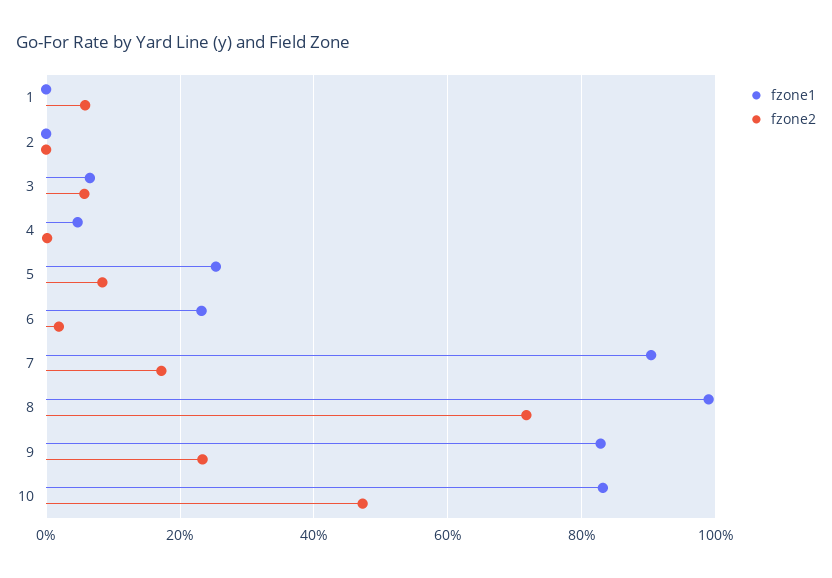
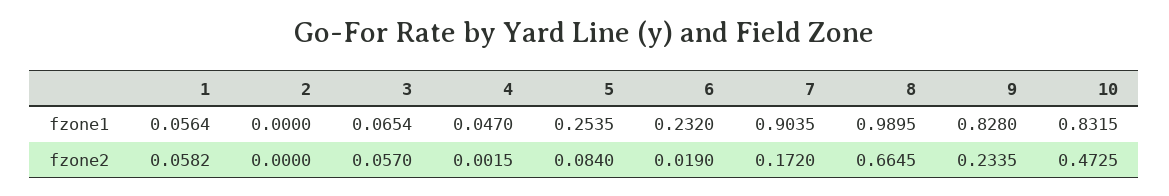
  {
    "fzone1": {
-     "1": 0,
+     "1": 0.0564,
      "2": 0,
      "3": 0.0654,
      "4": 0.047,
      "5": 0.2535,
      "6": 0.232,
      "7": 0.9035,
      "8": 0.9895,
      "9": 0.828,
      "10": 0.8315
    },
    "fzone2": {
      "1": 0.0582,
      "2": 0,
      "3": 0.057,
      "4": 0.0015,
      "5": 0.084,
      "6": 0.019,
      "7": 0.172,
-     "8": 0.72,
+     "8": 0.6645,
      "9": 0.2335,
      "10": 0.4725
    }
  }

